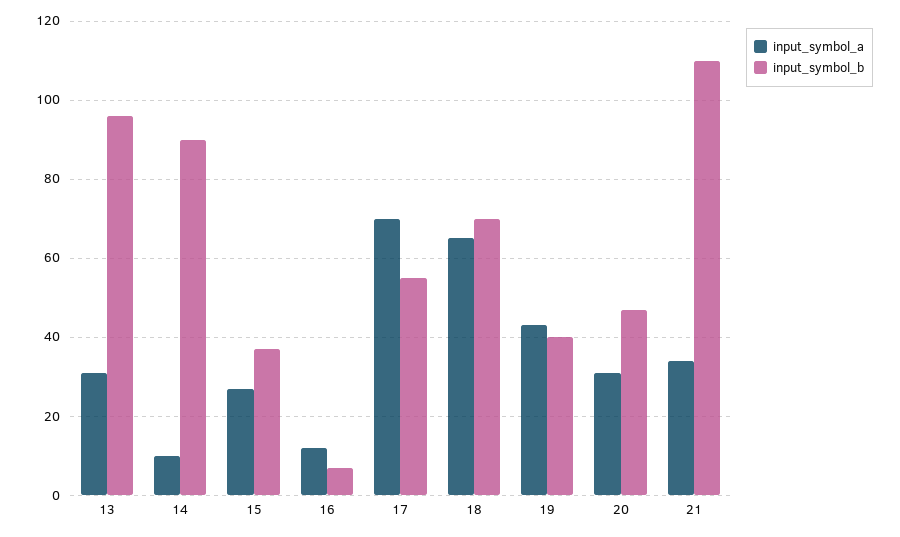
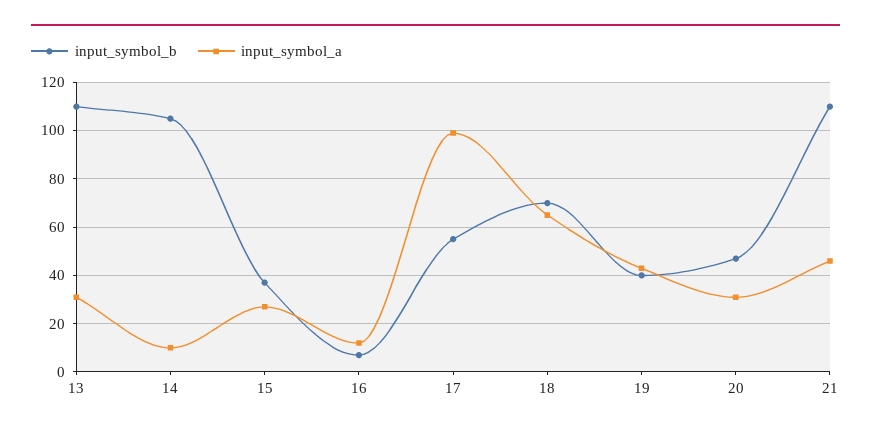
  {
    "input_symbol_a": {
      "13": 30,
      "14": 10,
      "15": 25,
      "16": 10,
-     "17": 70,
+     "17": 100,
      "18": 65,
      "19": 45,
      "20": 30,
-     "21": 35
+     "21": 45
    },
    "input_symbol_b": {
-     "13": 95,
+     "13": 110,
-     "14": 90,
+     "14": 105,
      "15": 35,
      "16": 5,
      "17": 55,
      "18": 70,
      "19": 40,
      "20": 45,
      "21": 110
    }
  }

